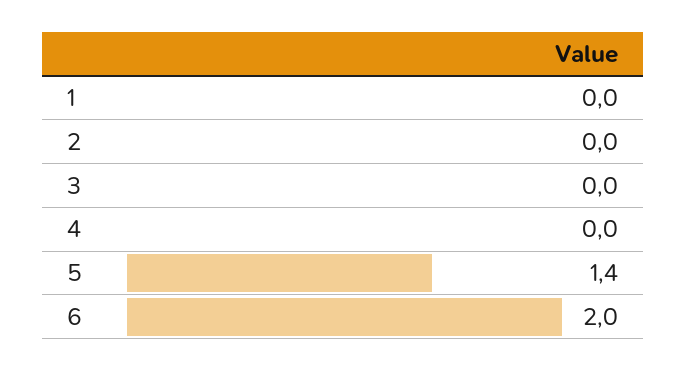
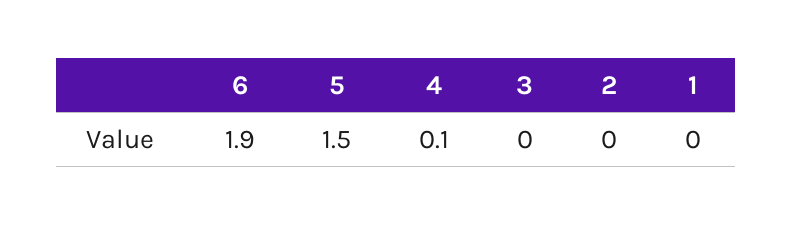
  {
    "1": 0,
    "2": 0,
    "3": 0,
-   "4": 0,
+   "4": 0.1,
-   "5": 1.4,
+   "5": 1.5,
-   "6": 2
+   "6": 1.9
  }

